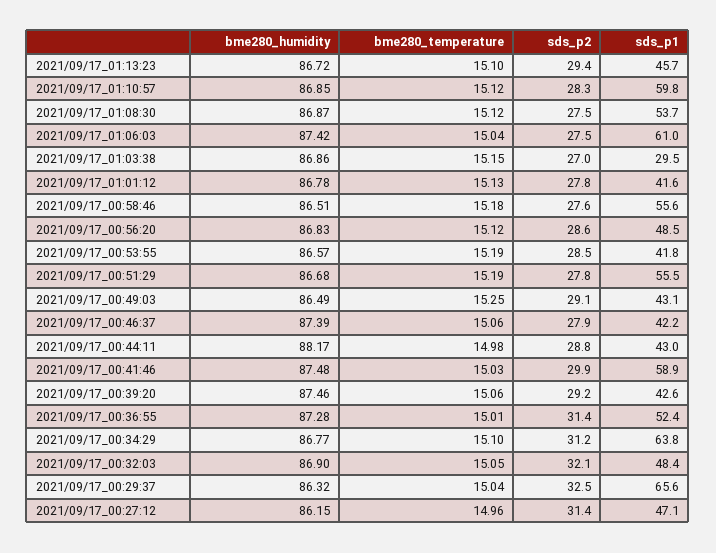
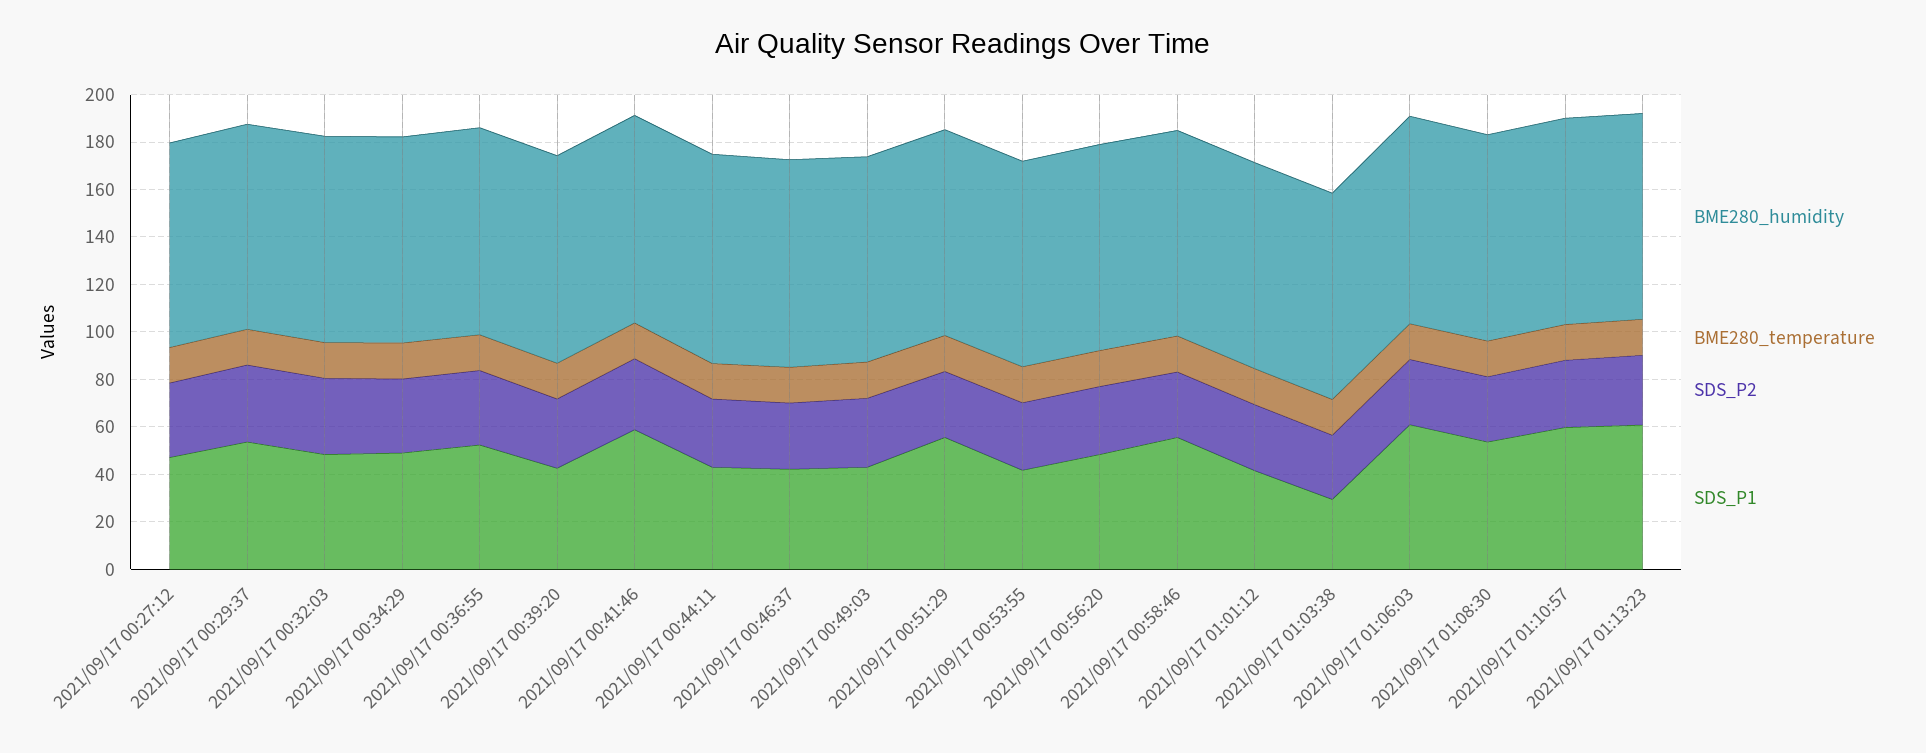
  {
    "bme280_humidity": {
      "2021/09/17_01:13:23": 86.72,
      "2021/09/17_01:10:57": 86.85,
      "2021/09/17_01:08:30": 86.87,
      "2021/09/17_01:06:03": 87.42,
      "2021/09/17_01:03:38": 86.86,
      "2021/09/17_01:01:12": 86.78,
      "2021/09/17_00:58:46": 86.51,
      "2021/09/17_00:56:20": 86.83,
      "2021/09/17_00:53:55": 86.57,
      "2021/09/17_00:51:29": 86.68,
      "2021/09/17_00:49:03": 86.49,
      "2021/09/17_00:46:37": 87.39,
      "2021/09/17_00:44:11": 88.17,
      "2021/09/17_00:41:46": 87.48,
      "2021/09/17_00:39:20": 87.46,
      "2021/09/17_00:36:55": 87.28,
      "2021/09/17_00:34:29": 86.77,
      "2021/09/17_00:32:03": 86.9,
      "2021/09/17_00:29:37": 86.32,
      "2021/09/17_00:27:12": 86.15
    },
    "bme280_temperature": {
      "2021/09/17_01:13:23": 15.1,
      "2021/09/17_01:10:57": 15.12,
      "2021/09/17_01:08:30": 15.12,
      "2021/09/17_01:06:03": 15.04,
      "2021/09/17_01:03:38": 15.15,
      "2021/09/17_01:01:12": 15.13,
      "2021/09/17_00:58:46": 15.18,
      "2021/09/17_00:56:20": 15.12,
      "2021/09/17_00:53:55": 15.19,
      "2021/09/17_00:51:29": 15.19,
      "2021/09/17_00:49:03": 15.25,
      "2021/09/17_00:46:37": 15.06,
      "2021/09/17_00:44:11": 14.98,
      "2021/09/17_00:41:46": 15.03,
      "2021/09/17_00:39:20": 15.06,
      "2021/09/17_00:36:55": 15.01,
      "2021/09/17_00:34:29": 15.1,
      "2021/09/17_00:32:03": 15.05,
      "2021/09/17_00:29:37": 15.04,
      "2021/09/17_00:27:12": 14.96
    },
    "sds_p2": {
      "2021/09/17_01:13:23": 29.4,
      "2021/09/17_01:10:57": 28.3,
      "2021/09/17_01:08:30": 27.5,
      "2021/09/17_01:06:03": 27.5,
      "2021/09/17_01:03:38": 27,
      "2021/09/17_01:01:12": 27.8,
      "2021/09/17_00:58:46": 27.6,
      "2021/09/17_00:56:20": 28.6,
      "2021/09/17_00:53:55": 28.5,
      "2021/09/17_00:51:29": 27.8,
      "2021/09/17_00:49:03": 29.1,
      "2021/09/17_00:46:37": 27.9,
      "2021/09/17_00:44:11": 28.8,
      "2021/09/17_00:41:46": 29.9,
      "2021/09/17_00:39:20": 29.2,
      "2021/09/17_00:36:55": 31.4,
      "2021/09/17_00:34:29": 31.2,
      "2021/09/17_00:32:03": 32.1,
      "2021/09/17_00:29:37": 32.5,
      "2021/09/17_00:27:12": 31.4
    },
    "sds_p1": {
-     "2021/09/17_01:13:23": 45.7,
+     "2021/09/17_01:13:23": 60,
      "2021/09/17_01:10:57": 59.8,
      "2021/09/17_01:08:30": 53.7,
      "2021/09/17_01:06:03": 61,
      "2021/09/17_01:03:38": 29.5,
      "2021/09/17_01:01:12": 41.6,
      "2021/09/17_00:58:46": 55.6,
      "2021/09/17_00:56:20": 48.5,
      "2021/09/17_00:53:55": 41.8,
      "2021/09/17_00:51:29": 55.5,
      "2021/09/17_00:49:03": 43.1,
      "2021/09/17_00:46:37": 42.2,
      "2021/09/17_00:44:11": 43,
      "2021/09/17_00:41:46": 58.9,
      "2021/09/17_00:39:20": 42.6,
      "2021/09/17_00:36:55": 52.4,
-     "2021/09/17_00:34:29": 63.8,
+     "2021/09/17_00:34:29": 50,
      "2021/09/17_00:32:03": 48.4,
-     "2021/09/17_00:29:37": 65.6,
+     "2021/09/17_00:29:37": 55,
      "2021/09/17_00:27:12": 47.1
    }
  }

